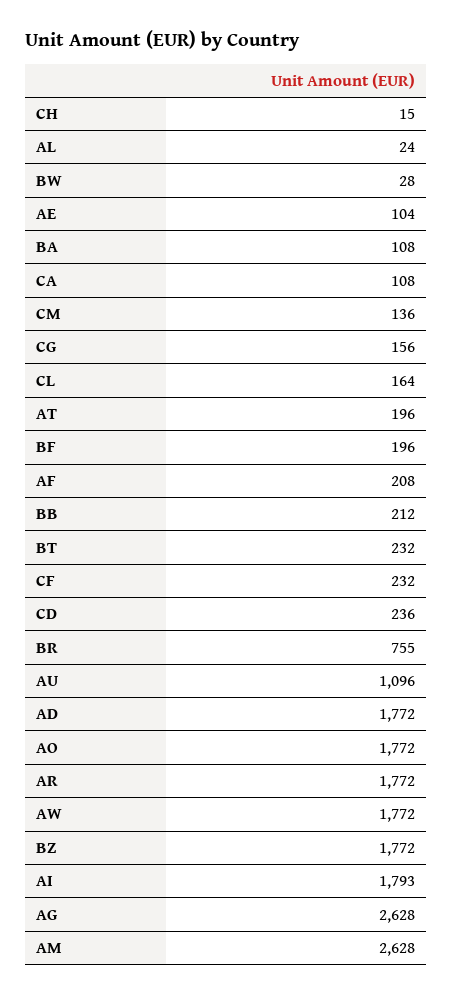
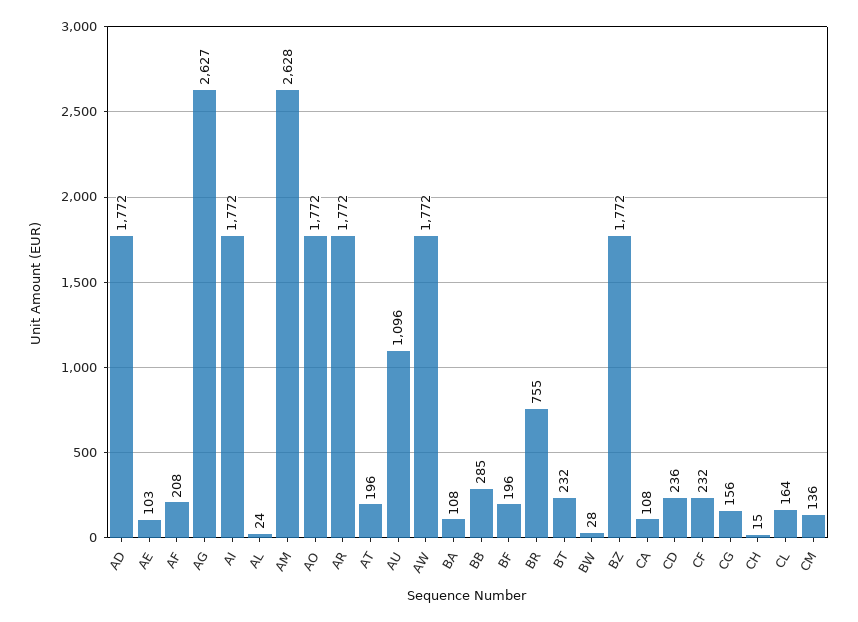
  {
    "CH": 15,
    "AL": 24,
    "BW": 28,
-   "AE": 104,
+   "AE": 103,
    "BA": 108,
    "CA": 108,
    "CM": 136,
    "CG": 156,
    "CL": 164,
    "AT": 196,
    "BF": 196,
    "AF": 208,
-   "BB": 212,
+   "BB": 285,
    "BT": 232,
    "CF": 232,
    "CD": 236,
    "BR": 755,
    "AU": 1096,
    "AD": 1772,
    "AO": 1772,
    "AR": 1772,
    "AW": 1772,
    "BZ": 1772,
-   "AI": 1793,
+   "AI": 1772,
-   "AG": 2628,
+   "AG": 2627,
    "AM": 2628
  }

